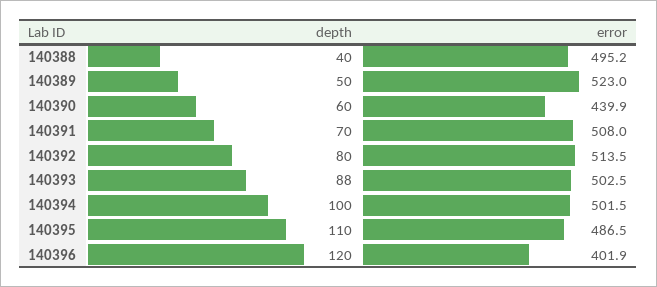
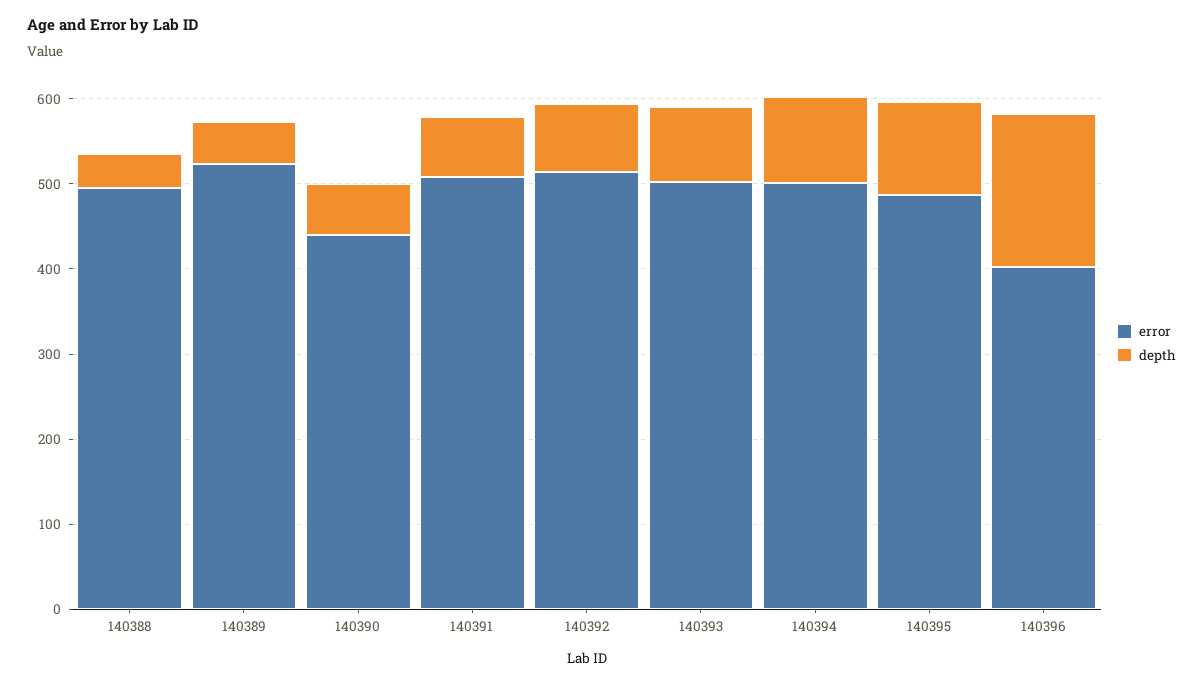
  {
    "depth": {
      "140388": 40,
      "140389": 50,
      "140390": 60,
      "140391": 70,
      "140392": 80,
      "140393": 88,
      "140394": 100,
      "140395": 110,
-     "140396": 120
+     "140396": 180
    },
    "error": {
      "140388": 495.2,
      "140389": 523,
      "140390": 439.9,
      "140391": 508,
      "140392": 513.5,
      "140393": 502.5,
      "140394": 501.5,
      "140395": 486.5,
      "140396": 401.9
    }
  }

